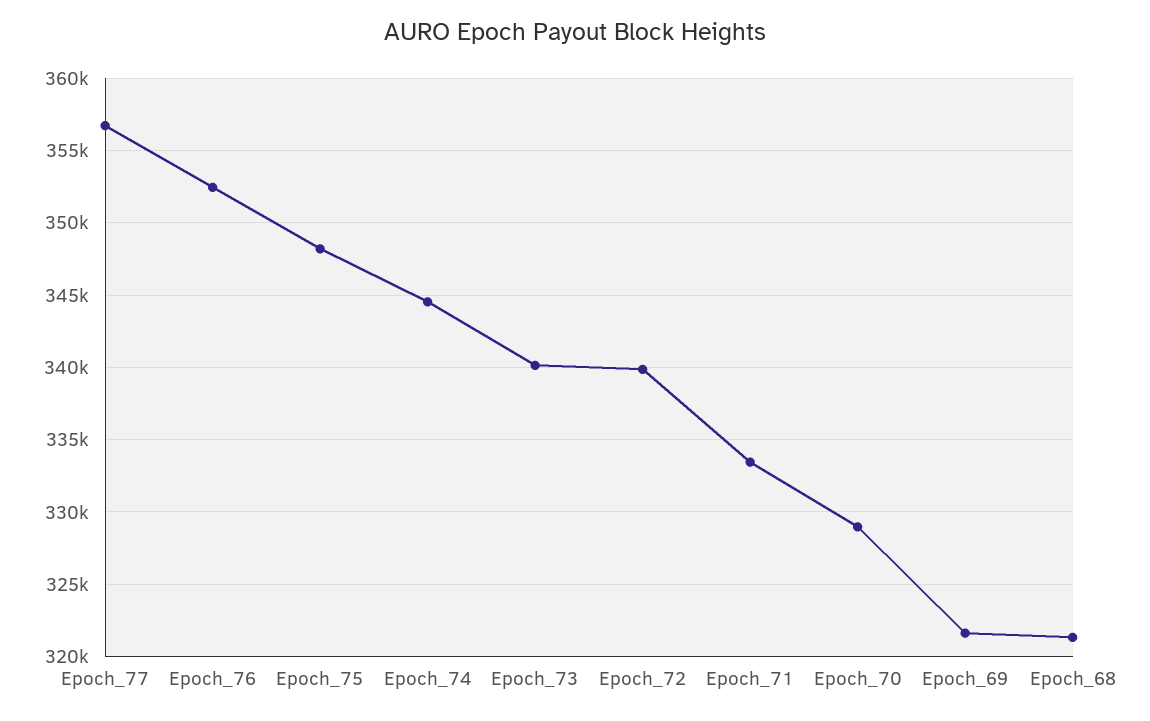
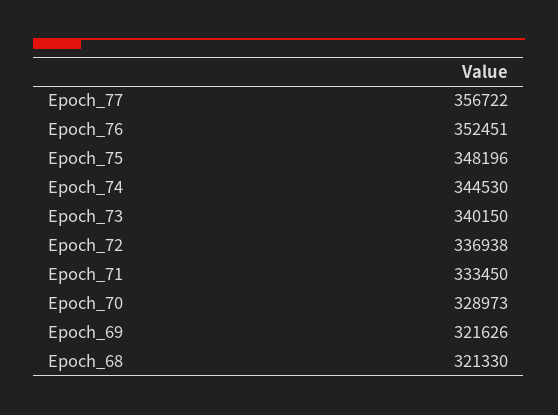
  {
    "Epoch_77": 356722,
    "Epoch_76": 352451,
    "Epoch_75": 348196,
    "Epoch_74": 344530,
    "Epoch_73": 340150,
-   "Epoch_72": 340000,
+   "Epoch_72": 336938,
    "Epoch_71": 333450,
    "Epoch_70": 328973,
    "Epoch_69": 321626,
    "Epoch_68": 321330
  }

